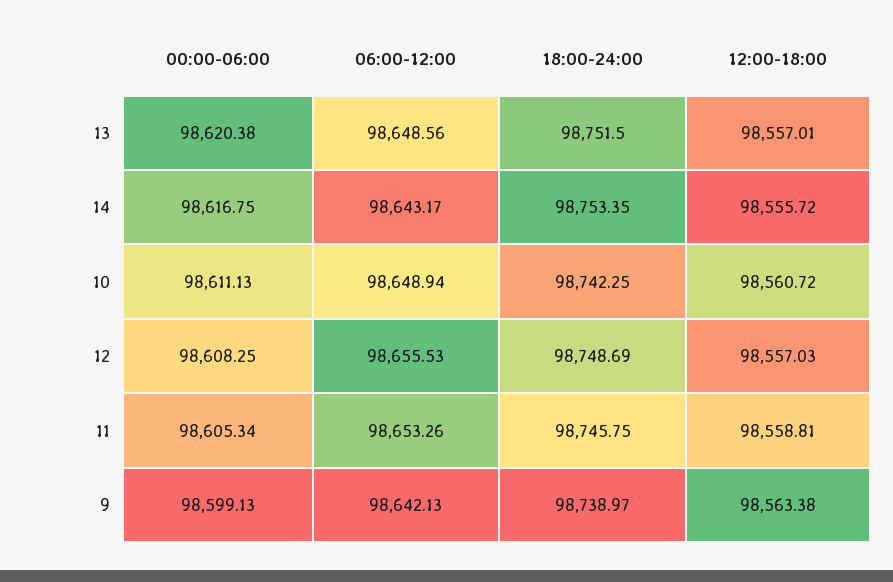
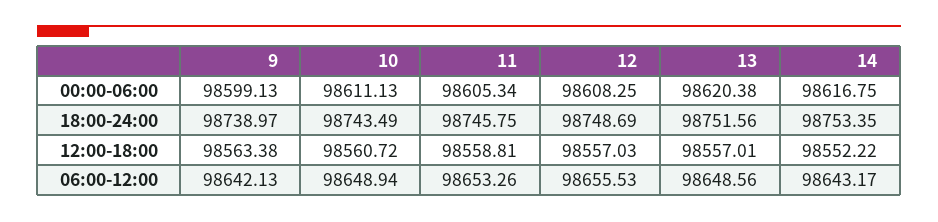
  {
    "00:00-06:00": {
      "13": 98620.38,
      "14": 98616.75,
      "10": 98611.13,
      "12": 98608.25,
      "11": 98605.34,
      "9": 98599.13
    },
    "06:00-12:00": {
      "13": 98648.56,
      "14": 98643.17,
      "10": 98648.94,
      "12": 98655.53,
      "11": 98653.26,
      "9": 98642.13
    },
    "18:00-24:00": {
-     "13": 98751.5,
+     "13": 98751.56,
      "14": 98753.35,
-     "10": 98742.25,
+     "10": 98743.49,
      "12": 98748.69,
      "11": 98745.75,
      "9": 98738.97
    },
    "12:00-18:00": {
      "13": 98557.01,
-     "14": 98555.72,
+     "14": 98552.22,
      "10": 98560.72,
      "12": 98557.03,
      "11": 98558.81,
      "9": 98563.38
    }
  }

